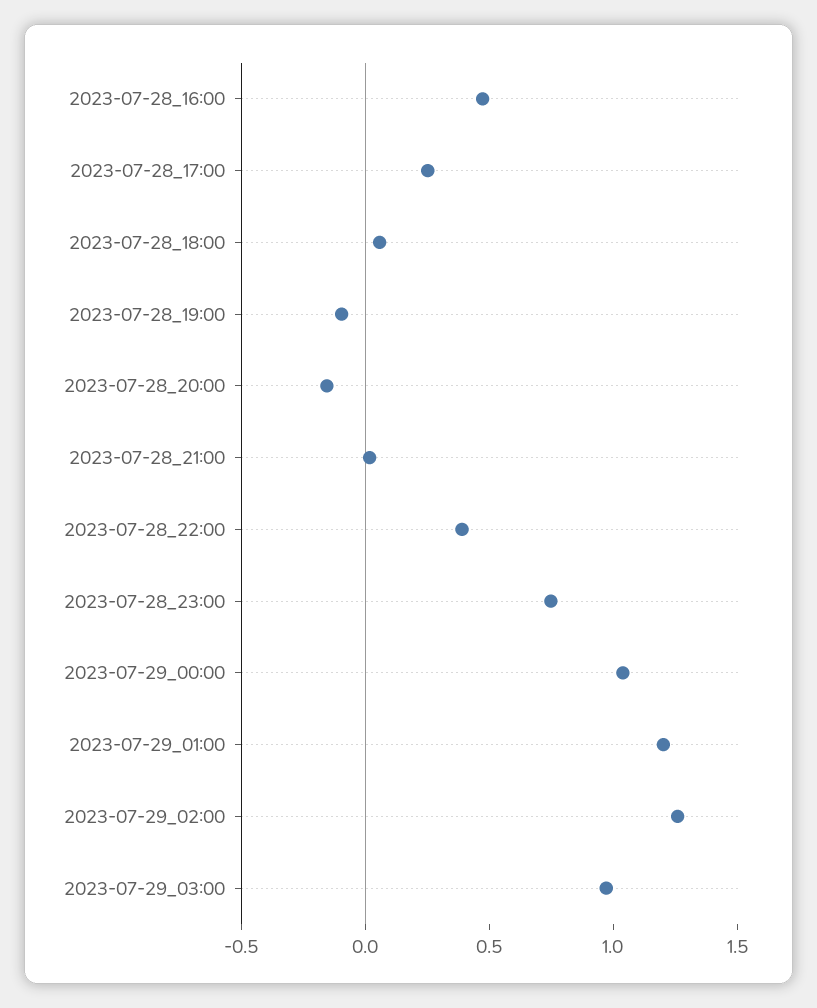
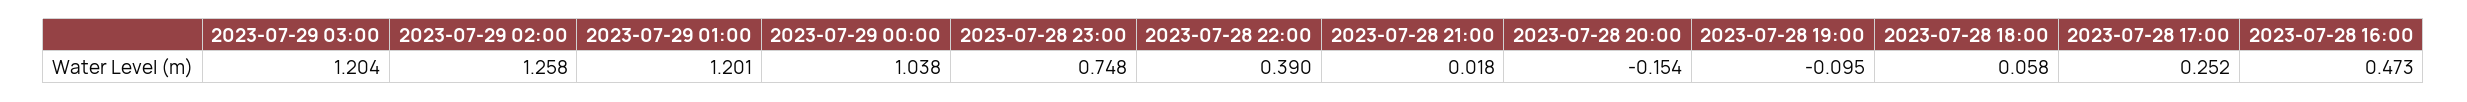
  {
    "2023-07-28_16:00": 0.473,
    "2023-07-28_17:00": 0.252,
    "2023-07-28_18:00": 0.058,
    "2023-07-28_19:00": -0.095,
    "2023-07-28_20:00": -0.154,
    "2023-07-28_21:00": 0.018,
    "2023-07-28_22:00": 0.39,
    "2023-07-28_23:00": 0.748,
    "2023-07-29_00:00": 1.038,
    "2023-07-29_01:00": 1.201,
    "2023-07-29_02:00": 1.258,
-   "2023-07-29_03:00": 1
+   "2023-07-29_03:00": 1.204
  }

